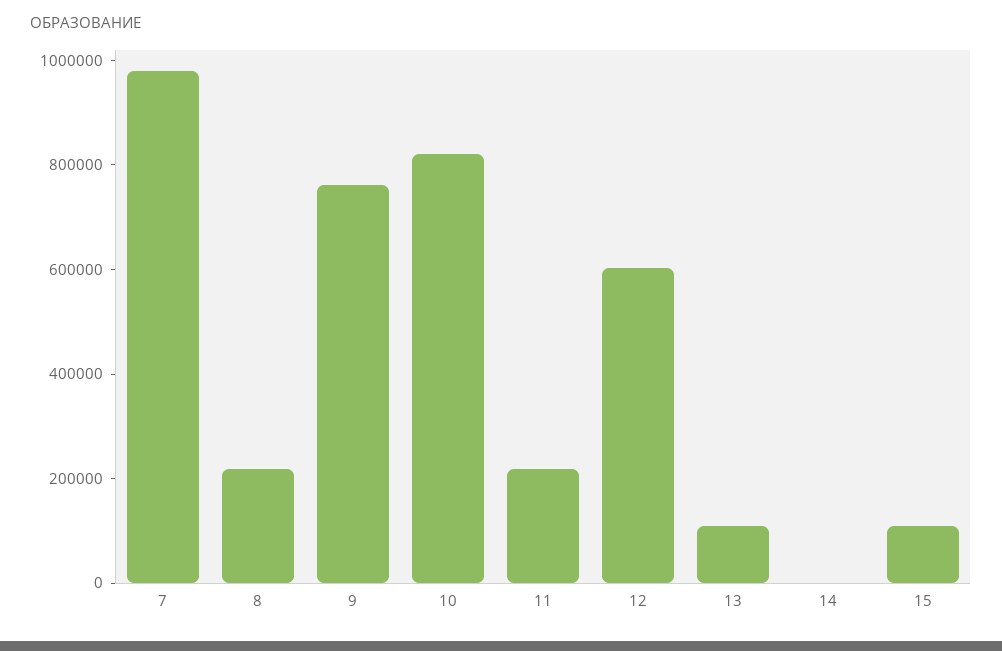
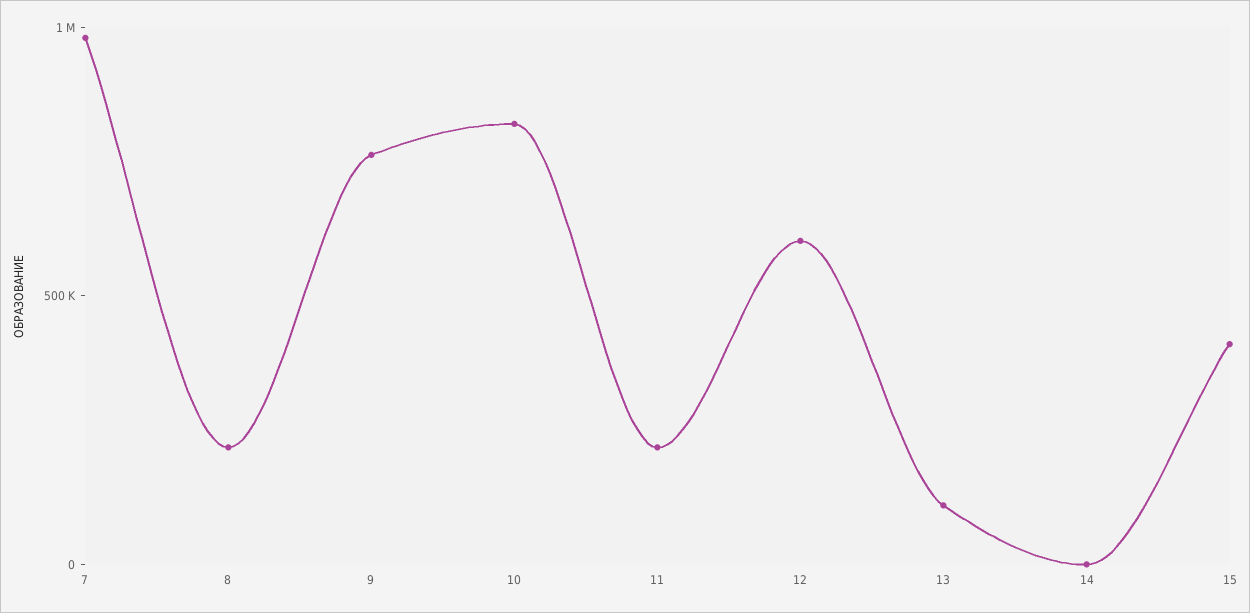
  {
    "7": 1000000,
    "8": 200000,
    "9": 750000,
    "10": 800000,
    "11": 200000,
    "12": 600000,
    "13": 100000,
    "14": 0,
-   "15": 100000
+   "15": 400000
  }

